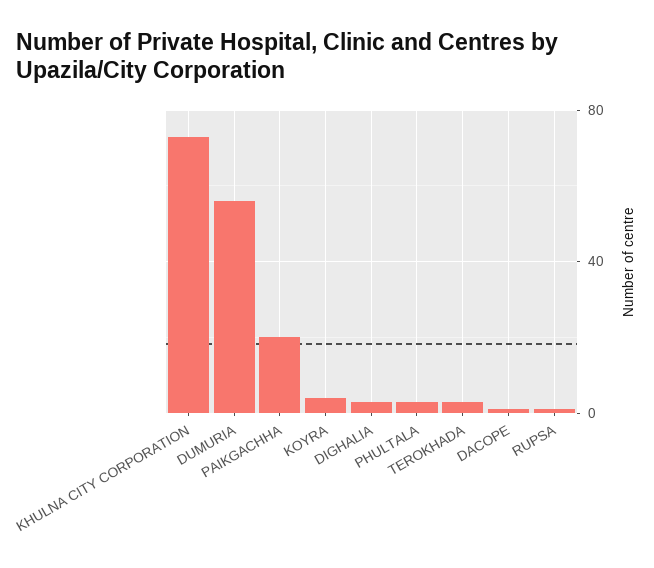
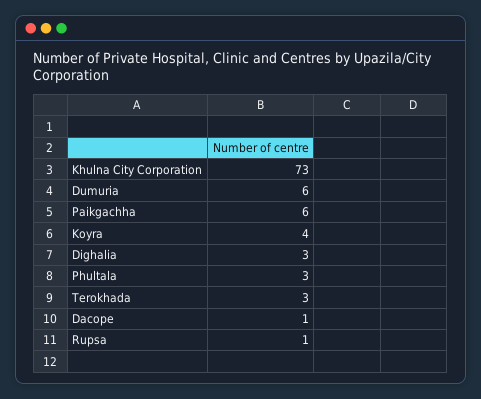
  {
    "KHULNA CITY CORPORATION": 73,
-   "DUMURIA": 55,
+   "DUMURIA": 6,
-   "PAIKGACHHA": 20,
+   "PAIKGACHHA": 6,
    "KOYRA": 4,
    "DIGHALIA": 3,
    "PHULTALA": 3,
    "TEROKHADA": 3,
    "DACOPE": 1,
    "RUPSA": 1
  }

